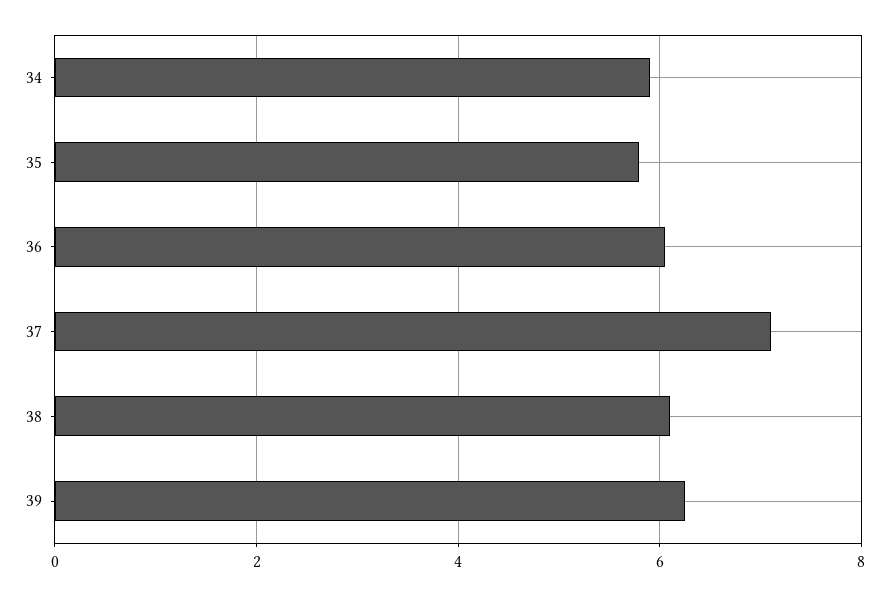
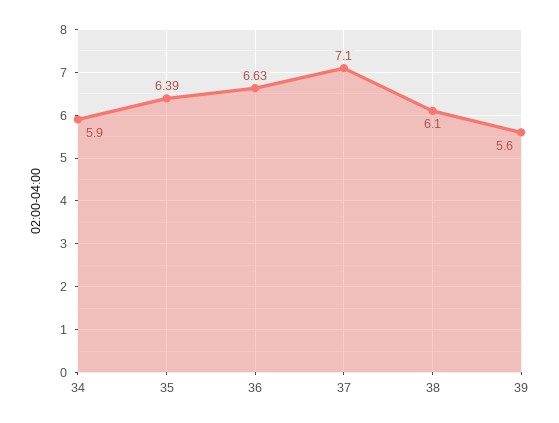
  {
    "34": 5.9,
-   "35": 5.8,
+   "35": 6.39,
-   "36": 6,
+   "36": 6.63,
    "37": 7.1,
    "38": 6.1,
-   "39": 6.2
+   "39": 5.6
  }

